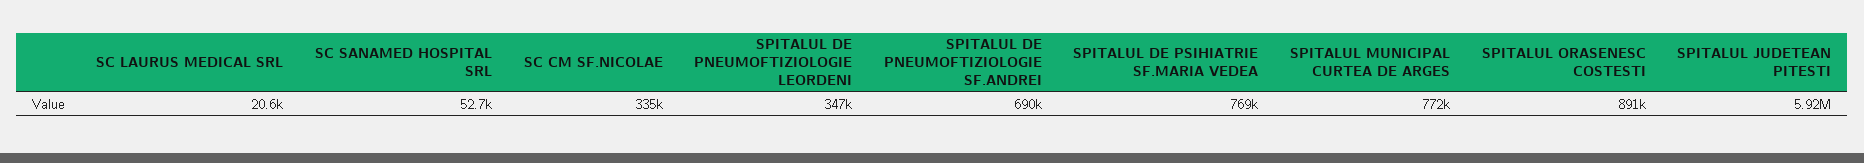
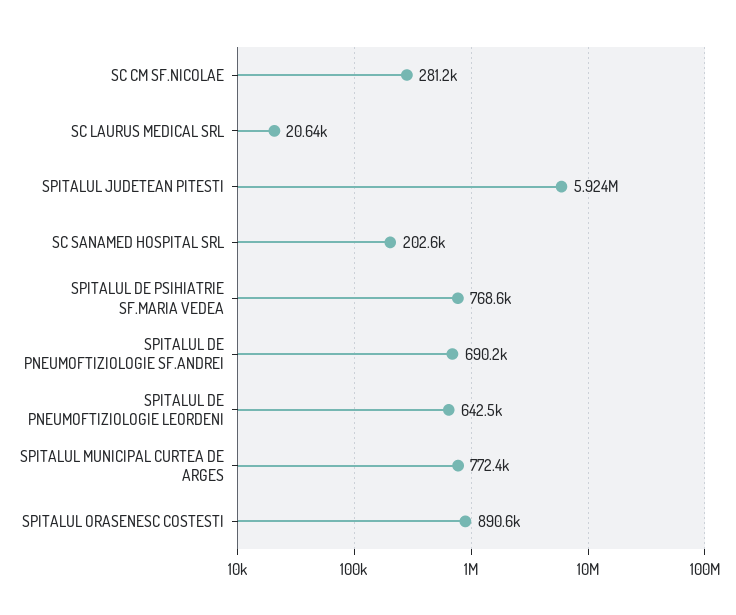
  {
    "SC LAURUS MEDICAL SRL": 20640,
-   "SC SANAMED HOSPITAL SRL": 52700,
+   "SC SANAMED HOSPITAL SRL": 202600,
-   "SC CM SF.NICOLAE": 335000,
+   "SC CM SF.NICOLAE": 281200,
-   "SPITALUL DE PNEUMOFTIZIOLOGIE LEORDENI": 347000,
+   "SPITALUL DE PNEUMOFTIZIOLOGIE LEORDENI": 642500,
    "SPITALUL DE PNEUMOFTIZIOLOGIE SF.ANDREI": 690200,
    "SPITALUL DE PSIHIATRIE SF.MARIA VEDEA": 768600,
    "SPITALUL MUNICIPAL CURTEA DE ARGES": 772400,
    "SPITALUL ORASENESC COSTESTI": 890600,
    "SPITALUL JUDETEAN PITESTI": 5924000
  }

